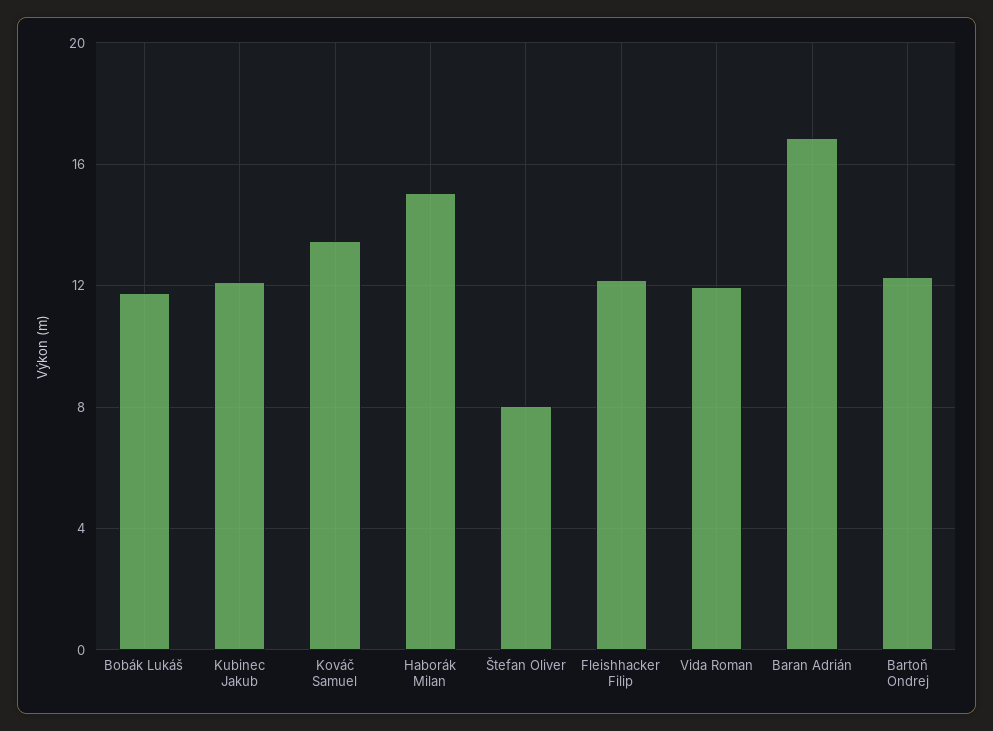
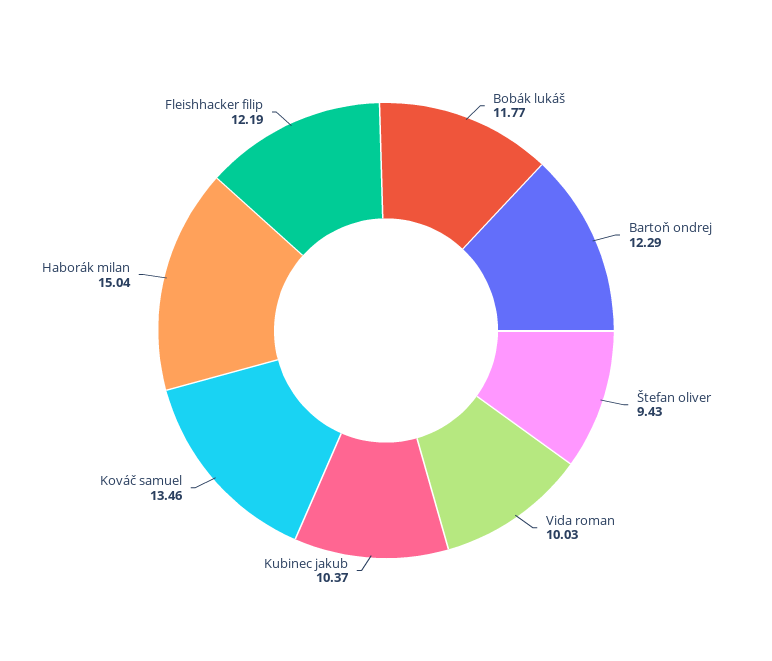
  {
    "Bobák Lukáš": 11.77,
-   "Kubinec Jakub": 12,
+   "Kubinec Jakub": 10.37,
    "Kováč Samuel": 13.46,
    "Haborák Milan": 15.04,
-   "Štefan Oliver": 8,
+   "Štefan Oliver": 9.43,
    "Fleishhacker Filip": 12.19,
-   "Vida Roman": 12,
+   "Vida Roman": 10.03,
-   "Baran Adrián": 17,
    "Bartoň Ondrej": 12.29
  }

